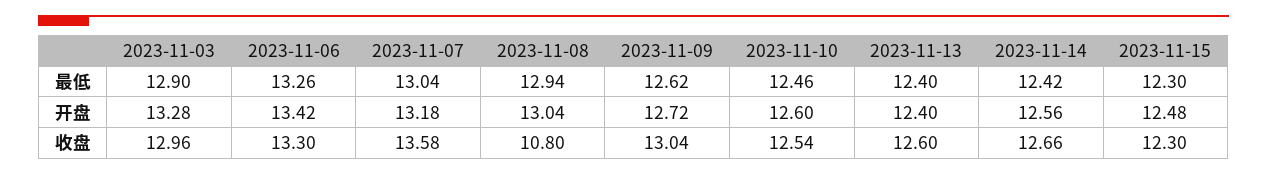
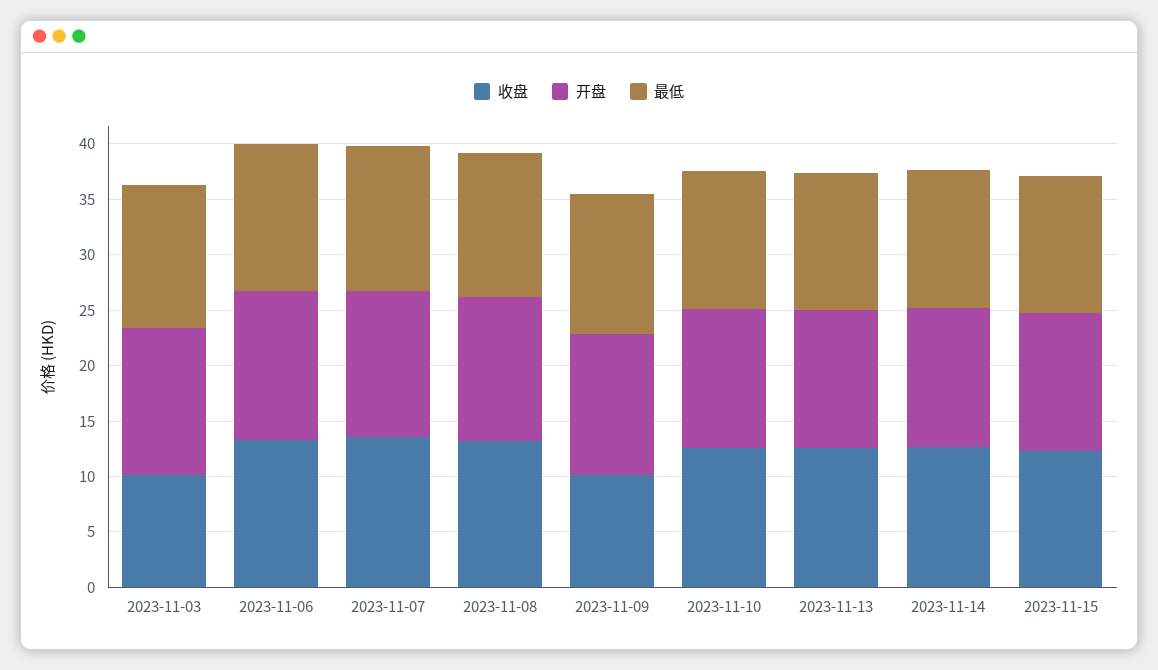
  {
    "最低": {
      "2023-11-03": 12.9,
      "2023-11-06": 13.26,
      "2023-11-07": 13.04,
      "2023-11-08": 12.94,
      "2023-11-09": 12.62,
      "2023-11-10": 12.46,
      "2023-11-13": 12.4,
      "2023-11-14": 12.42,
      "2023-11-15": 12.3
    },
    "开盘": {
      "2023-11-03": 13.28,
      "2023-11-06": 13.42,
      "2023-11-07": 13.18,
      "2023-11-08": 13.04,
      "2023-11-09": 12.72,
      "2023-11-10": 12.6,
      "2023-11-13": 12.4,
      "2023-11-14": 12.56,
      "2023-11-15": 12.48
    },
    "收盘": {
-     "2023-11-03": 12.96,
+     "2023-11-03": 10,
      "2023-11-06": 13.3,
      "2023-11-07": 13.58,
-     "2023-11-08": 10.8,
+     "2023-11-08": 13,
-     "2023-11-09": 13.04,
+     "2023-11-09": 10,
      "2023-11-10": 12.54,
      "2023-11-13": 12.6,
      "2023-11-14": 12.66,
      "2023-11-15": 12.3
    }
  }

